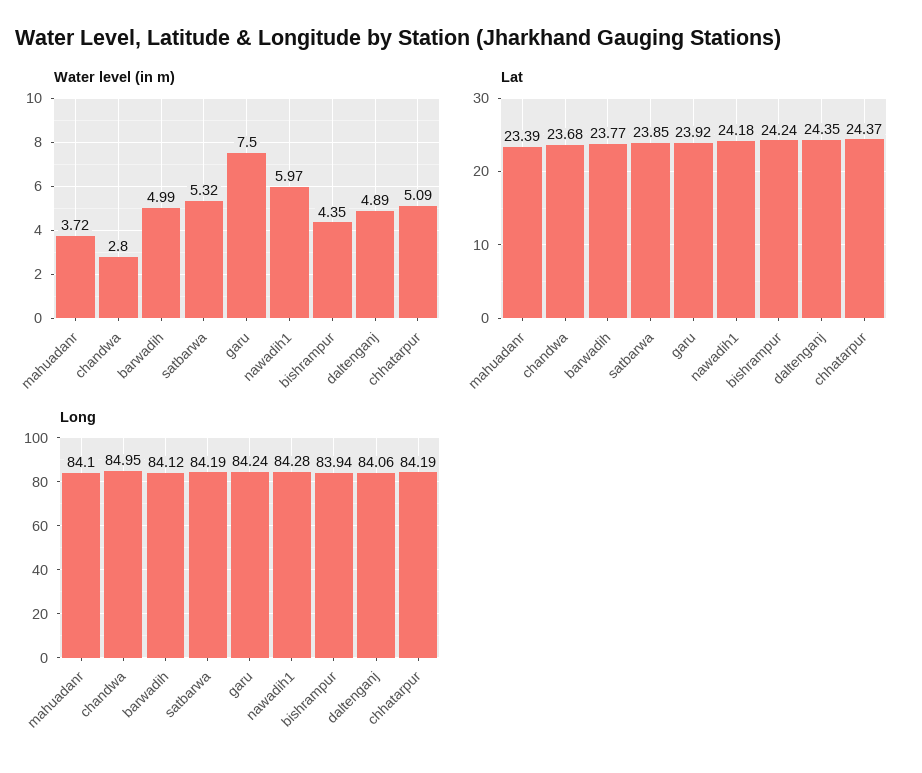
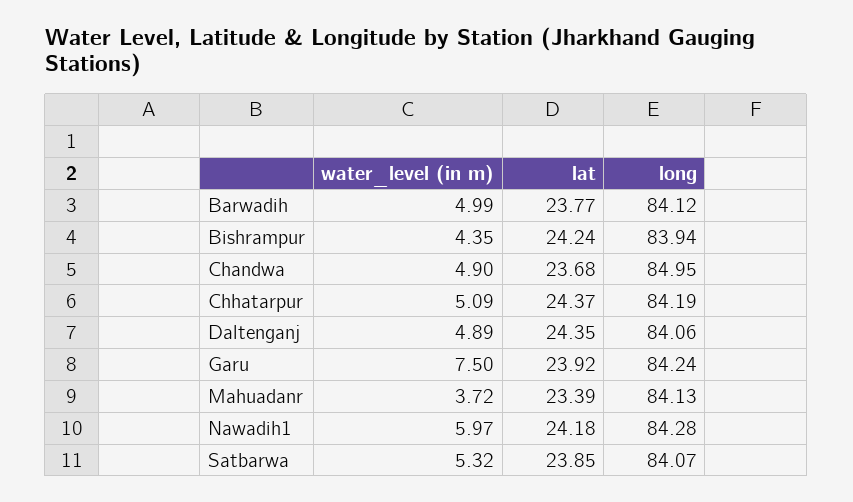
  {
    "Water level (in m)": {
      "mahuadanr": 3.72,
-     "chandwa": 2.8,
+     "chandwa": 4.9,
      "barwadih": 4.99,
      "satbarwa": 5.32,
      "garu": 7.5,
      "nawadih1": 5.97,
      "bishrampur": 4.35,
      "daltenganj": 4.89,
      "chhatarpur": 5.09
    },
    "Lat": {
      "mahuadanr": 23.39,
      "chandwa": 23.68,
      "barwadih": 23.77,
      "satbarwa": 23.85,
      "garu": 23.92,
      "nawadih1": 24.18,
      "bishrampur": 24.24,
      "daltenganj": 24.35,
      "chhatarpur": 24.37
    },
    "Long": {
-     "mahuadanr": 84.1,
+     "mahuadanr": 84.13,
      "chandwa": 84.95,
      "barwadih": 84.12,
-     "satbarwa": 84.19,
+     "satbarwa": 84.07,
      "garu": 84.24,
      "nawadih1": 84.28,
      "bishrampur": 83.94,
      "daltenganj": 84.06,
      "chhatarpur": 84.19
    }
  }

